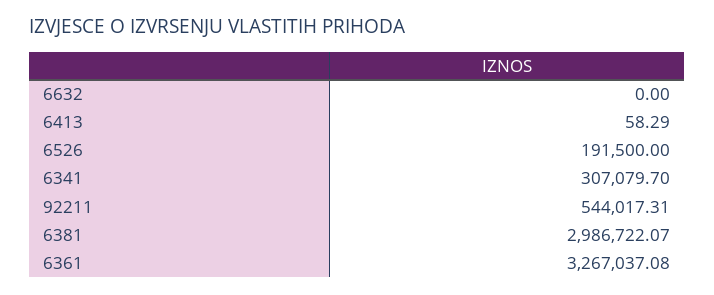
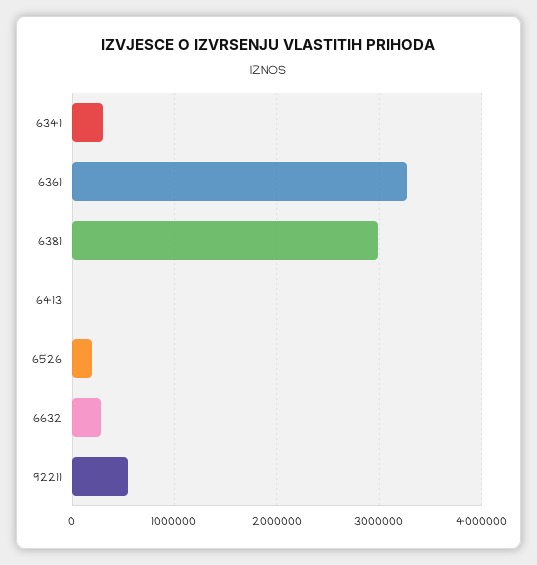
  {
-   "6632": 0,
+   "6632": 300000,
    "6413": 58.29,
    "6526": 191500,
    "6341": 307079.7,
    "92211": 544017.31,
    "6381": 2986722.07,
    "6361": 3267037.08
  }

